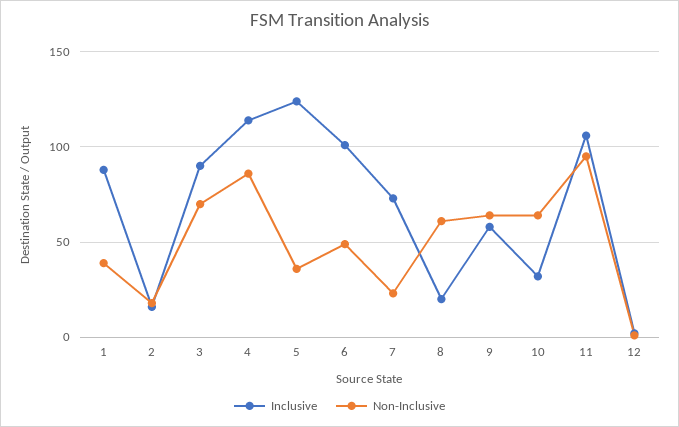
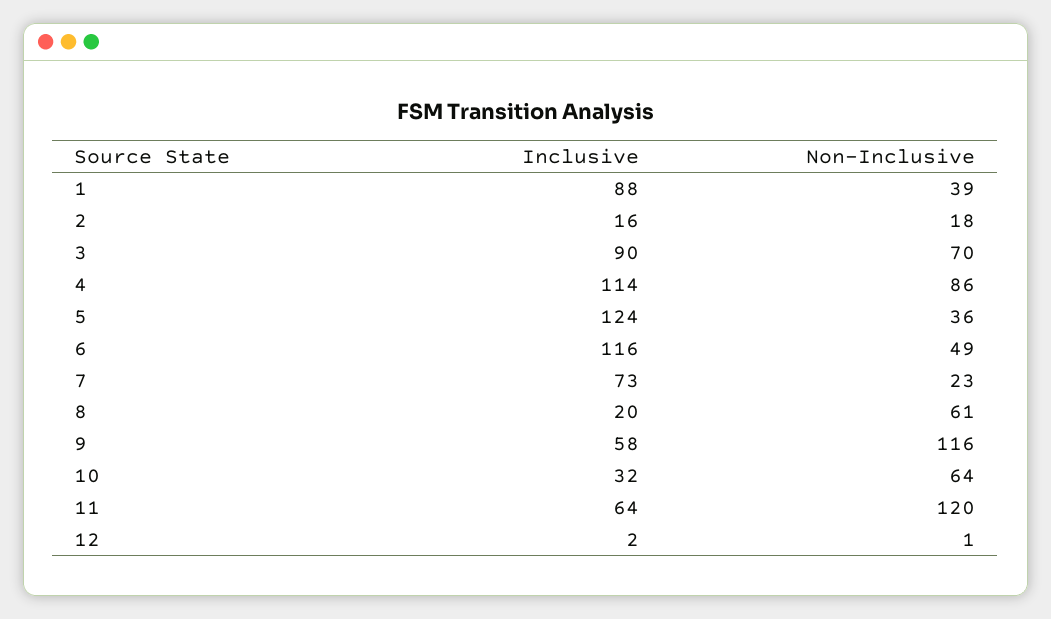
  {
    "Inclusive": {
      "1": 88,
      "2": 16,
      "3": 90,
      "4": 114,
      "5": 124,
-     "6": 100,
+     "6": 116,
      "7": 73,
      "8": 20,
      "9": 58,
      "10": 32,
-     "11": 105,
+     "11": 64,
      "12": 2
    },
    "Non-Inclusive": {
      "1": 39,
      "2": 18,
      "3": 70,
      "4": 86,
      "5": 36,
      "6": 49,
      "7": 23,
      "8": 61,
-     "9": 65,
+     "9": 116,
      "10": 64,
-     "11": 95,
+     "11": 120,
      "12": 1
    }
  }

